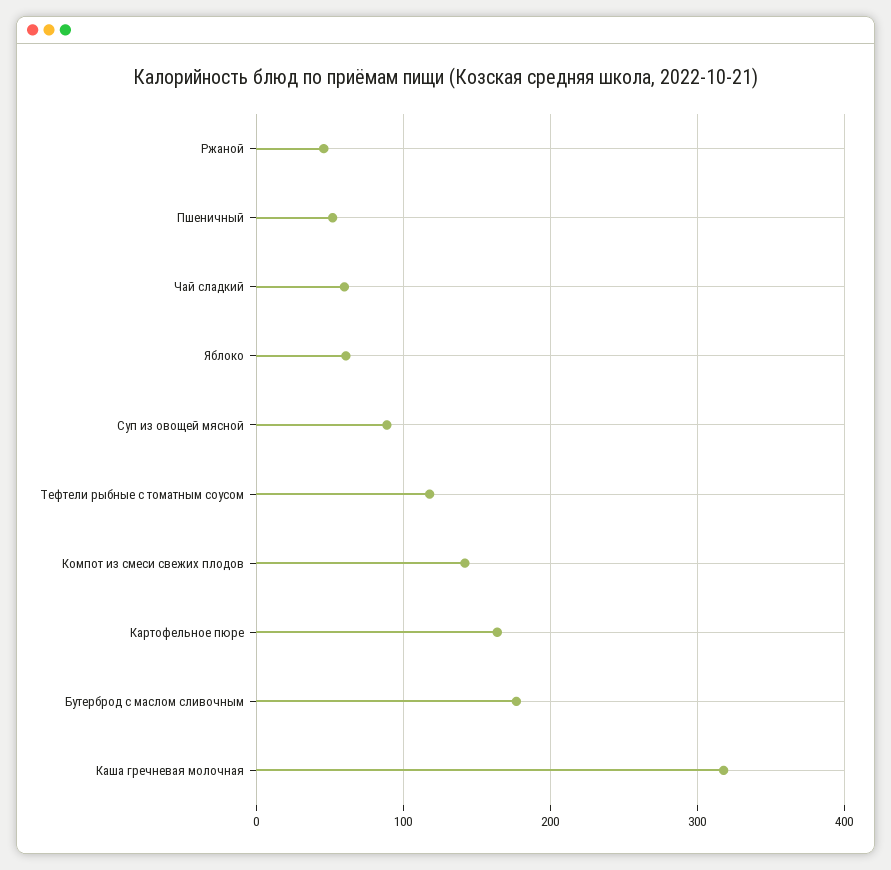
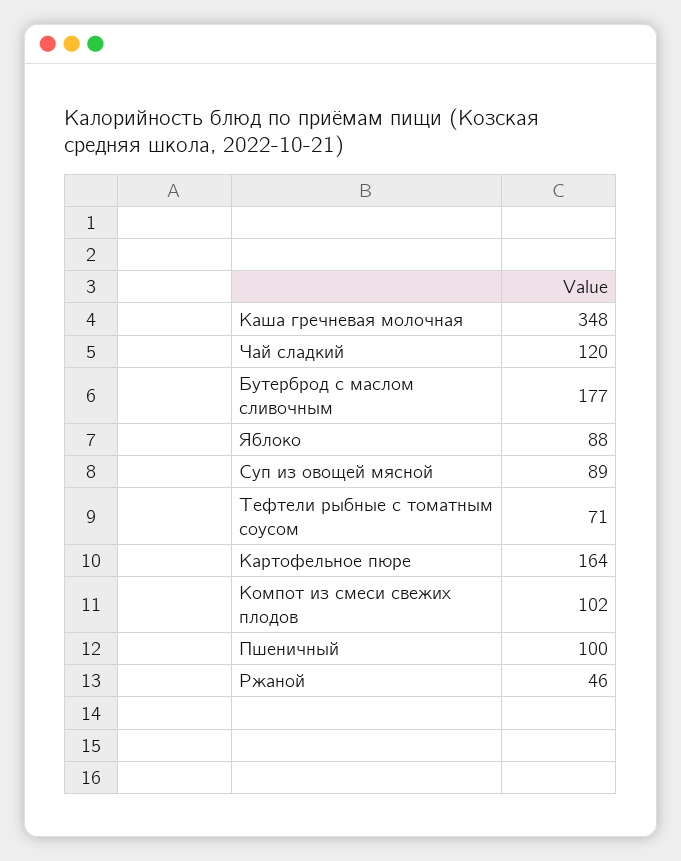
  {
    "Ржаной": 46,
-   "Пшеничный": 50,
+   "Пшеничный": 100,
-   "Чай сладкий": 60,
+   "Чай сладкий": 120,
-   "Яблоко": 60,
+   "Яблоко": 88,
    "Суп из овощей мясной": 89,
-   "Тефтели рыбные с томатным соусом": 120,
+   "Тефтели рыбные с томатным соусом": 71,
-   "Компот из смеси свежих плодов": 140,
+   "Компот из смеси свежих плодов": 102,
    "Картофельное пюре": 164,
    "Бутерброд с маслом сливочным": 177,
-   "Каша гречневая молочная": 320
+   "Каша гречневая молочная": 348
  }

